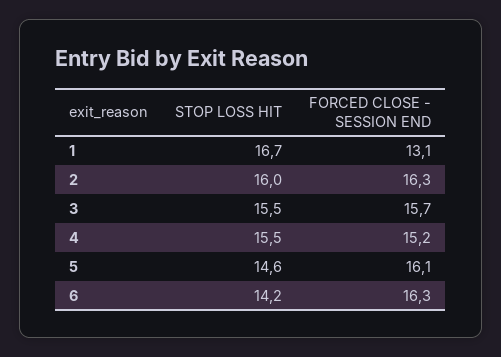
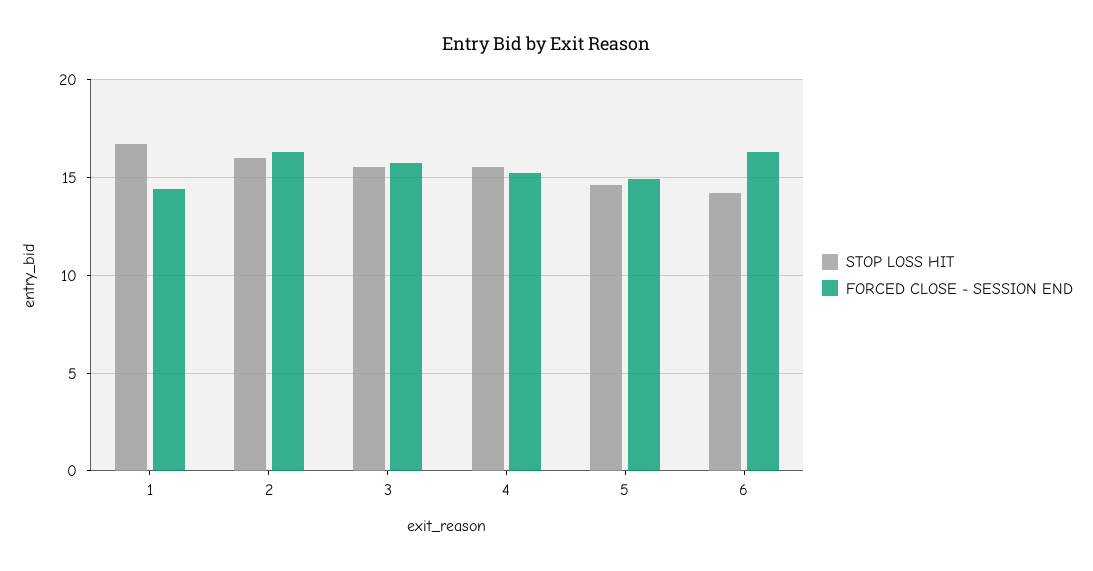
  {
    "STOP LOSS HIT": {
      "1": 16.7,
      "2": 16,
      "3": 15.5,
      "4": 15.5,
      "5": 14.6,
      "6": 14.2
    },
    "FORCED CLOSE - SESSION END": {
-     "1": 13.1,
+     "1": 14.5,
      "2": 16.3,
      "3": 15.7,
      "4": 15.2,
-     "5": 16.1,
+     "5": 15,
      "6": 16.3
    }
  }

